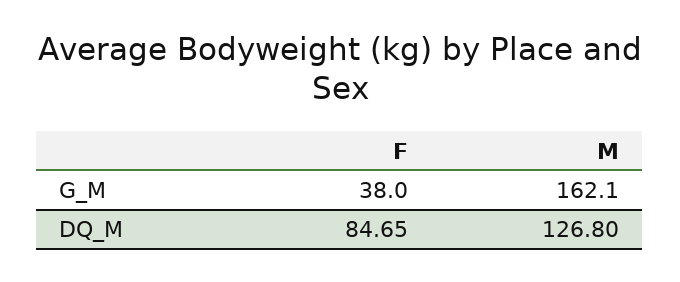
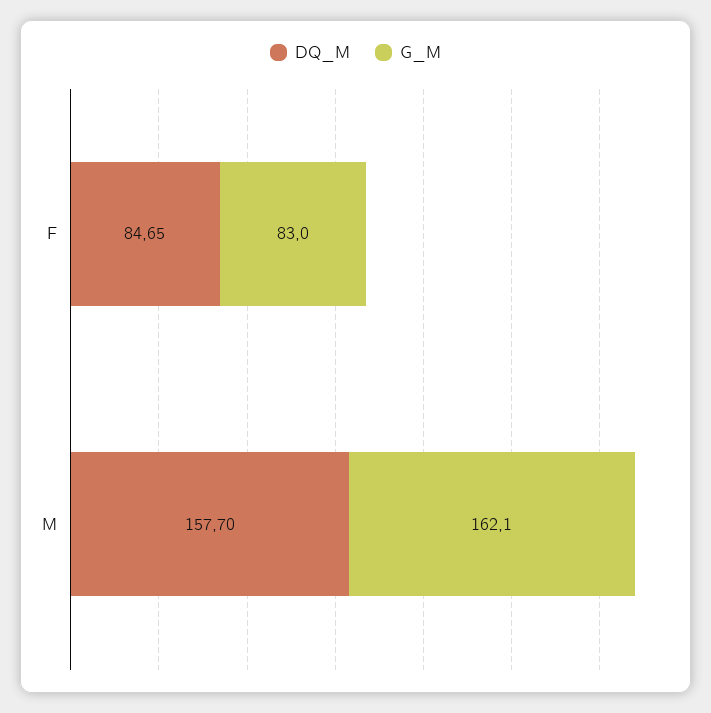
  {
    "G_M": {
-     "F": 38,
+     "F": 83,
      "M": 162.1
    },
    "DQ_M": {
      "F": 84.65,
-     "M": 126.8
+     "M": 157.7
    }
  }

